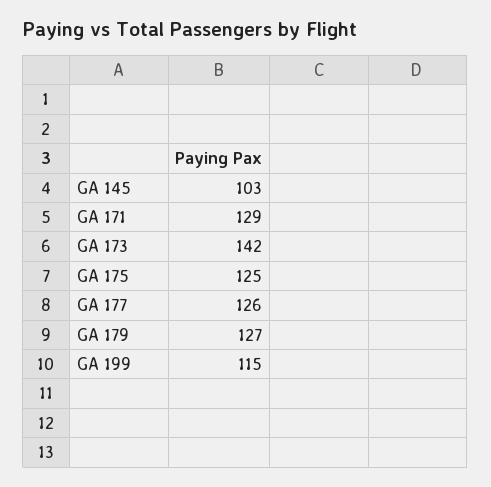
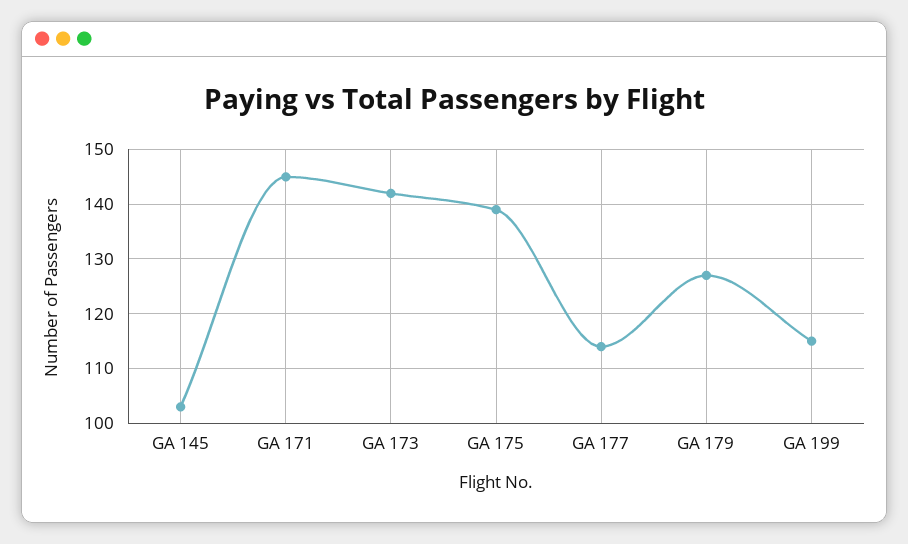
  {
    "GA 145": 103,
-   "GA 171": 129,
+   "GA 171": 145,
    "GA 173": 142,
-   "GA 175": 125,
+   "GA 175": 140,
-   "GA 177": 126,
+   "GA 177": 115,
    "GA 179": 127,
    "GA 199": 115
  }

